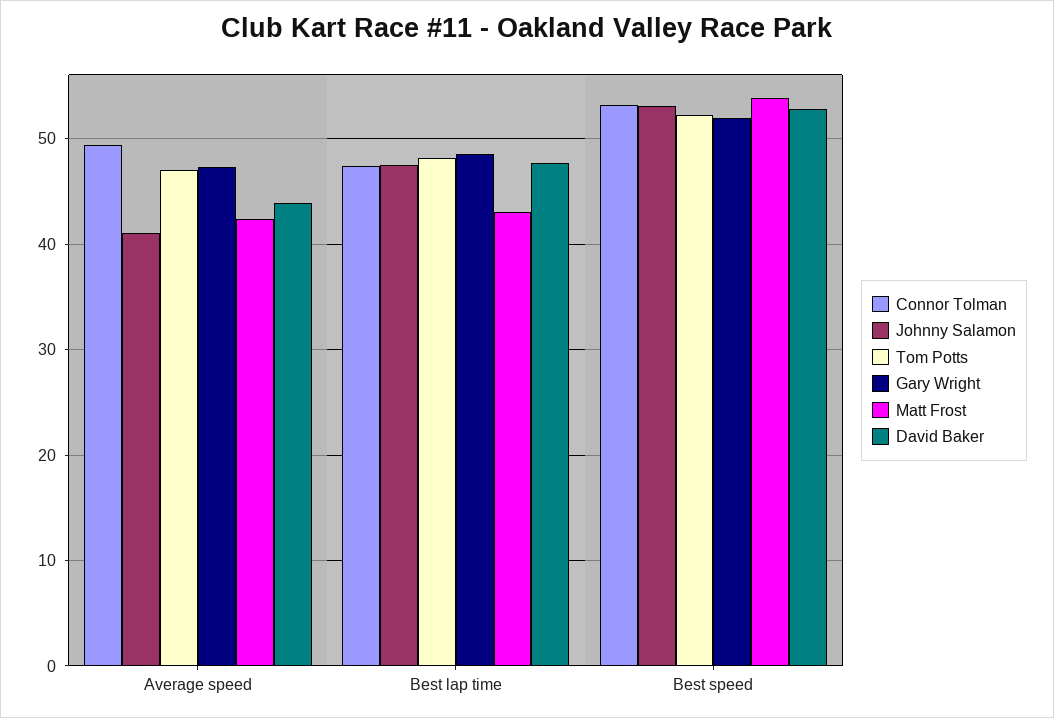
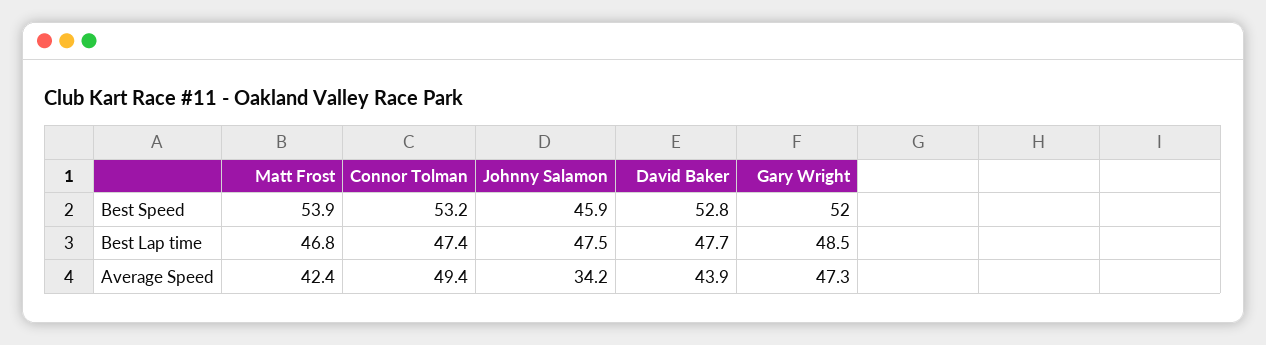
  {
    "Connor Tolman": {
      "Average speed": 49.4,
      "Best lap time": 47.4,
      "Best speed": 53.2
    },
    "Johnny Salamon": {
-     "Average speed": 41,
+     "Average speed": 34.2,
      "Best lap time": 47.5,
-     "Best speed": 53
+     "Best speed": 45.9
    },
-   "Tom Potts": {
-     "Average speed": 47,
-     "Best lap time": 48,
-     "Best speed": 52
-   },
    "Gary Wright": {
      "Average speed": 47.3,
      "Best lap time": 48.5,
      "Best speed": 52
    },
    "Matt Frost": {
      "Average speed": 42.4,
-     "Best lap time": 43,
+     "Best lap time": 46.8,
      "Best speed": 53.9
    },
    "David Baker": {
      "Average speed": 43.9,
      "Best lap time": 47.7,
      "Best speed": 52.8
    }
  }

